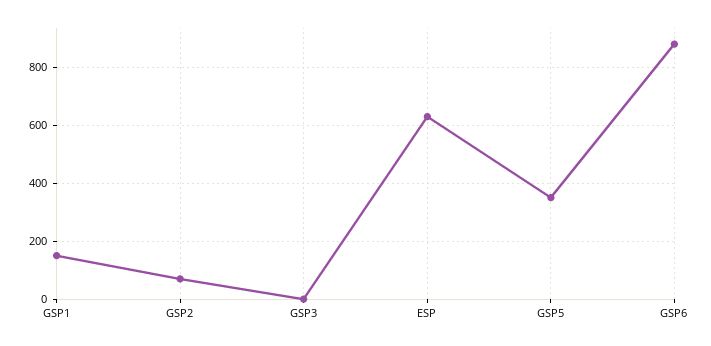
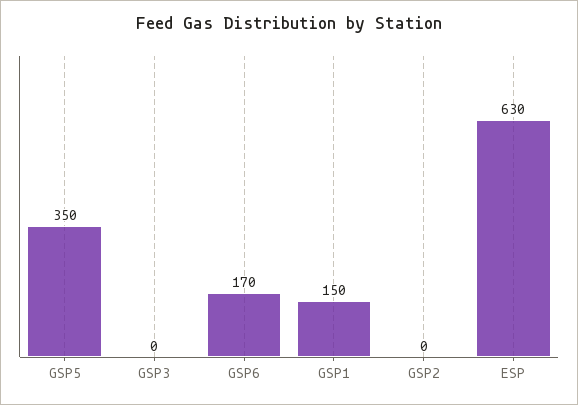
  {
    "GSP1": 150,
-   "GSP2": 75,
+   "GSP2": 0,
    "GSP3": 0,
    "ESP": 630,
    "GSP5": 350,
-   "GSP6": 875
+   "GSP6": 170
  }

